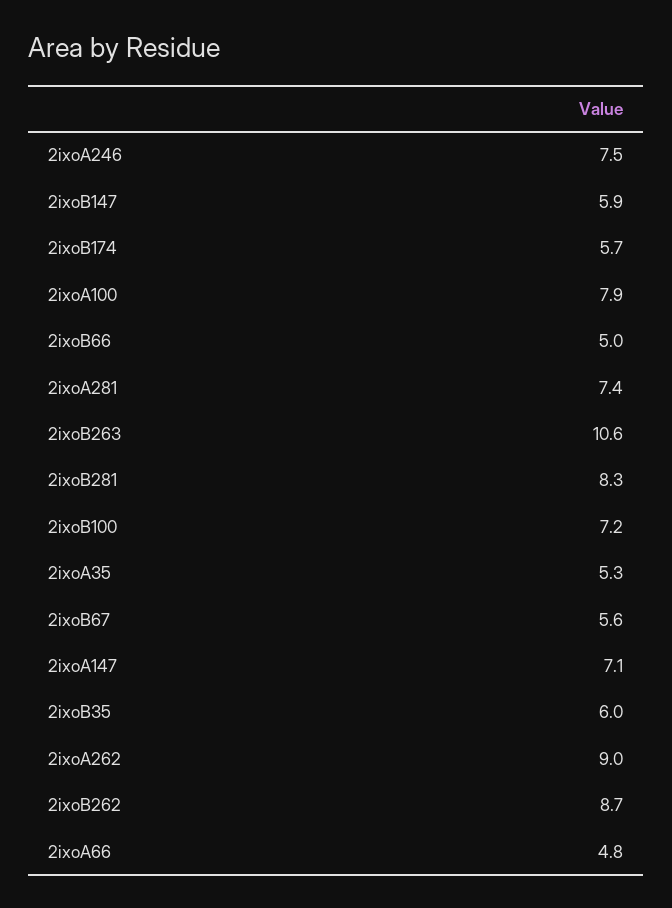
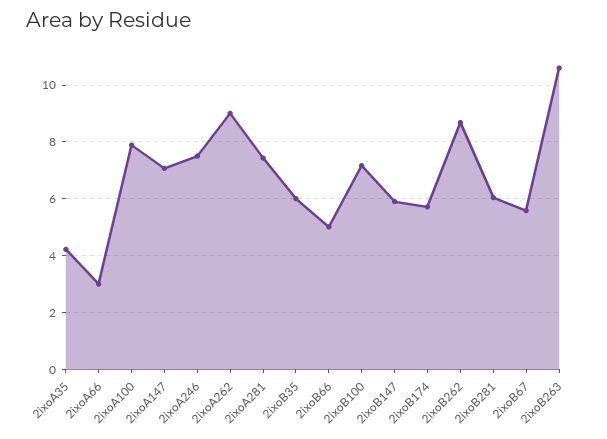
  {
    "2ixoA246": 7.5,
    "2ixoB147": 5.9,
    "2ixoB174": 5.7,
    "2ixoA100": 7.9,
    "2ixoB66": 5,
    "2ixoA281": 7.4,
    "2ixoB263": 10.6,
-   "2ixoB281": 8.3,
+   "2ixoB281": 6,
    "2ixoB100": 7.2,
-   "2ixoA35": 5.3,
+   "2ixoA35": 4.25,
    "2ixoB67": 5.6,
    "2ixoA147": 7.1,
    "2ixoB35": 6,
    "2ixoA262": 9,
    "2ixoB262": 8.7,
-   "2ixoA66": 4.8
+   "2ixoA66": 3
  }

